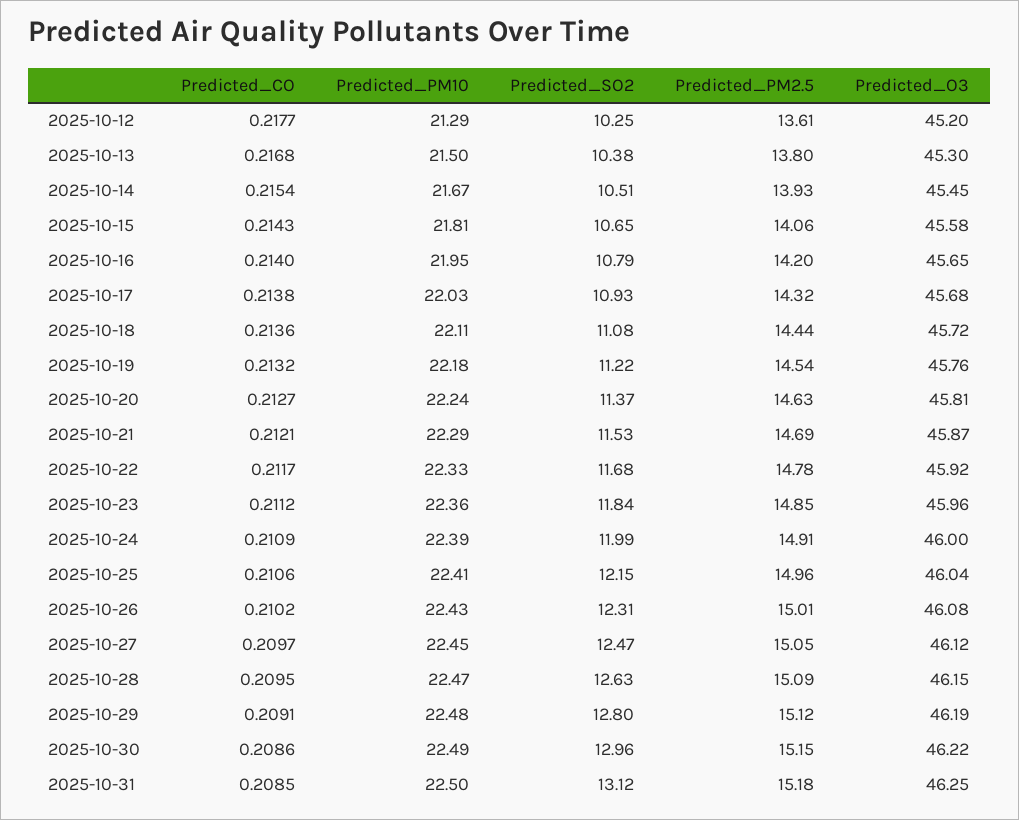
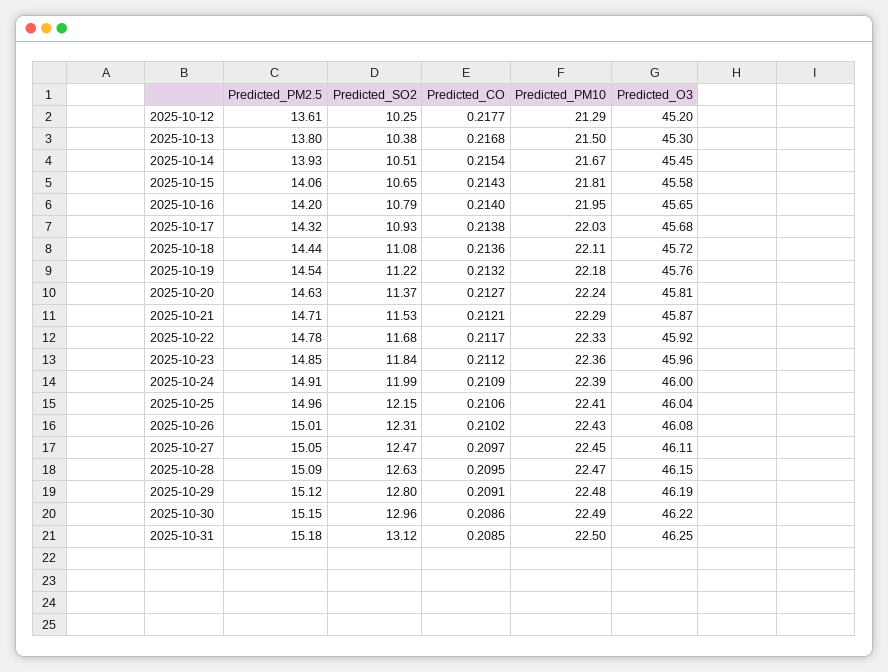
  {
    "Predicted_CO": {
      "2025-10-12": 0.2177,
      "2025-10-13": 0.2168,
      "2025-10-14": 0.2154,
      "2025-10-15": 0.2143,
      "2025-10-16": 0.214,
      "2025-10-17": 0.2138,
      "2025-10-18": 0.2136,
      "2025-10-19": 0.2132,
      "2025-10-20": 0.2127,
      "2025-10-21": 0.2121,
      "2025-10-22": 0.2117,
      "2025-10-23": 0.2112,
      "2025-10-24": 0.2109,
      "2025-10-25": 0.2106,
      "2025-10-26": 0.2102,
      "2025-10-27": 0.2097,
      "2025-10-28": 0.2095,
      "2025-10-29": 0.2091,
      "2025-10-30": 0.2086,
      "2025-10-31": 0.2085
    },
    "Predicted_PM10": {
      "2025-10-12": 21.29,
      "2025-10-13": 21.5,
      "2025-10-14": 21.67,
      "2025-10-15": 21.81,
      "2025-10-16": 21.95,
      "2025-10-17": 22.03,
      "2025-10-18": 22.11,
      "2025-10-19": 22.18,
      "2025-10-20": 22.24,
      "2025-10-21": 22.29,
      "2025-10-22": 22.33,
      "2025-10-23": 22.36,
      "2025-10-24": 22.39,
      "2025-10-25": 22.41,
      "2025-10-26": 22.43,
      "2025-10-27": 22.45,
      "2025-10-28": 22.47,
      "2025-10-29": 22.48,
      "2025-10-30": 22.49,
      "2025-10-31": 22.5
    },
    "Predicted_SO2": {
      "2025-10-12": 10.25,
      "2025-10-13": 10.38,
      "2025-10-14": 10.51,
      "2025-10-15": 10.65,
      "2025-10-16": 10.79,
      "2025-10-17": 10.93,
      "2025-10-18": 11.08,
      "2025-10-19": 11.22,
      "2025-10-20": 11.37,
      "2025-10-21": 11.53,
      "2025-10-22": 11.68,
      "2025-10-23": 11.84,
      "2025-10-24": 11.99,
      "2025-10-25": 12.15,
      "2025-10-26": 12.31,
      "2025-10-27": 12.47,
      "2025-10-28": 12.63,
      "2025-10-29": 12.8,
      "2025-10-30": 12.96,
      "2025-10-31": 13.12
    },
    "Predicted_PM2.5": {
      "2025-10-12": 13.61,
      "2025-10-13": 13.8,
      "2025-10-14": 13.93,
      "2025-10-15": 14.06,
      "2025-10-16": 14.2,
      "2025-10-17": 14.32,
      "2025-10-18": 14.44,
      "2025-10-19": 14.54,
      "2025-10-20": 14.63,
-     "2025-10-21": 14.69,
+     "2025-10-21": 14.71,
      "2025-10-22": 14.78,
      "2025-10-23": 14.85,
      "2025-10-24": 14.91,
      "2025-10-25": 14.96,
      "2025-10-26": 15.01,
      "2025-10-27": 15.05,
      "2025-10-28": 15.09,
      "2025-10-29": 15.12,
      "2025-10-30": 15.15,
      "2025-10-31": 15.18
    },
    "Predicted_O3": {
      "2025-10-12": 45.2,
      "2025-10-13": 45.3,
      "2025-10-14": 45.45,
      "2025-10-15": 45.58,
      "2025-10-16": 45.65,
      "2025-10-17": 45.68,
      "2025-10-18": 45.72,
      "2025-10-19": 45.76,
      "2025-10-20": 45.81,
      "2025-10-21": 45.87,
      "2025-10-22": 45.92,
      "2025-10-23": 45.96,
      "2025-10-24": 46,
      "2025-10-25": 46.04,
      "2025-10-26": 46.08,
-     "2025-10-27": 46.12,
+     "2025-10-27": 46.11,
      "2025-10-28": 46.15,
      "2025-10-29": 46.19,
      "2025-10-30": 46.22,
      "2025-10-31": 46.25
    }
  }

